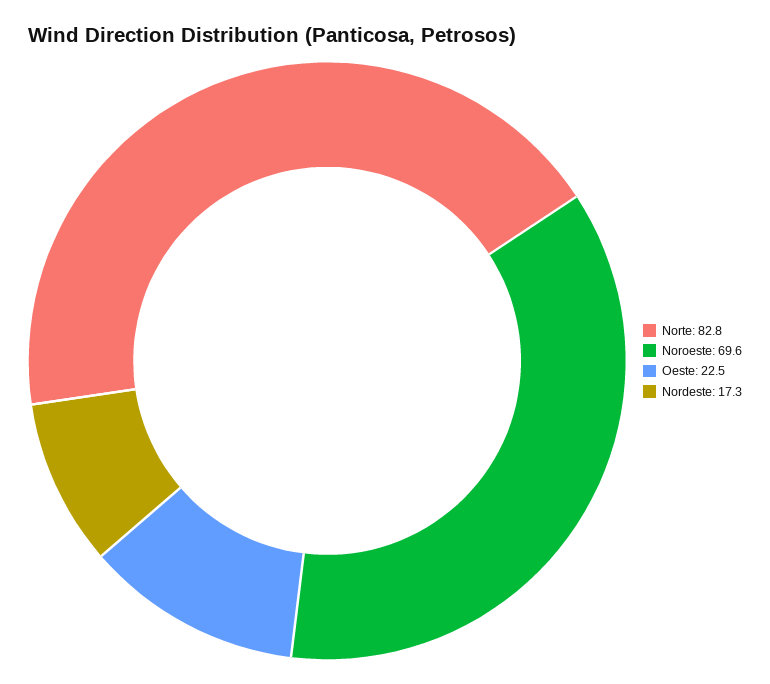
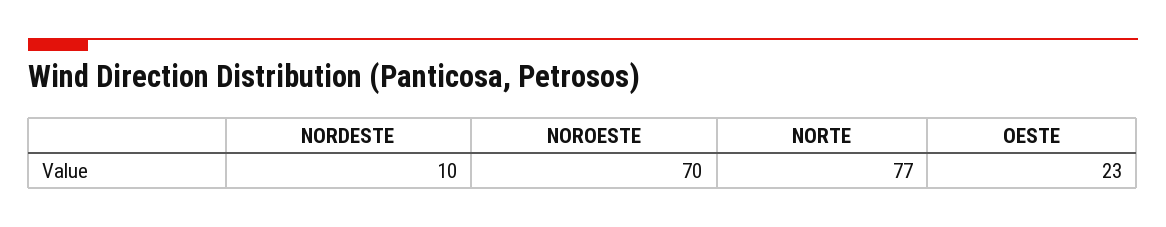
  {
-   "Norte": 82.8,
+   "Norte": 77,
    "Noroeste": 69.6,
    "Oeste": 22.5,
-   "Nordeste": 17.3
+   "Nordeste": 10
  }

